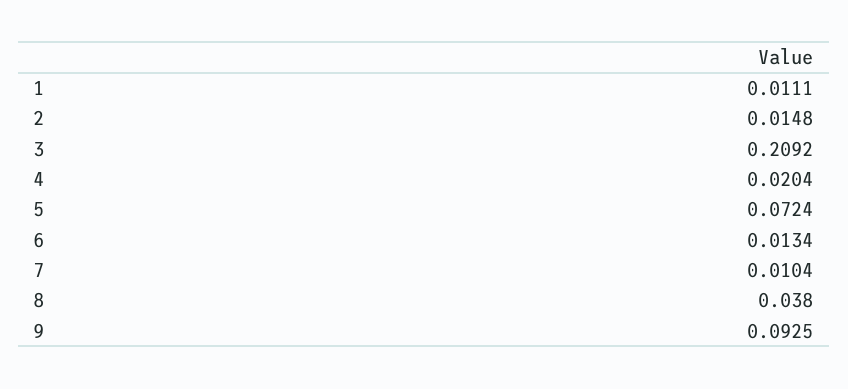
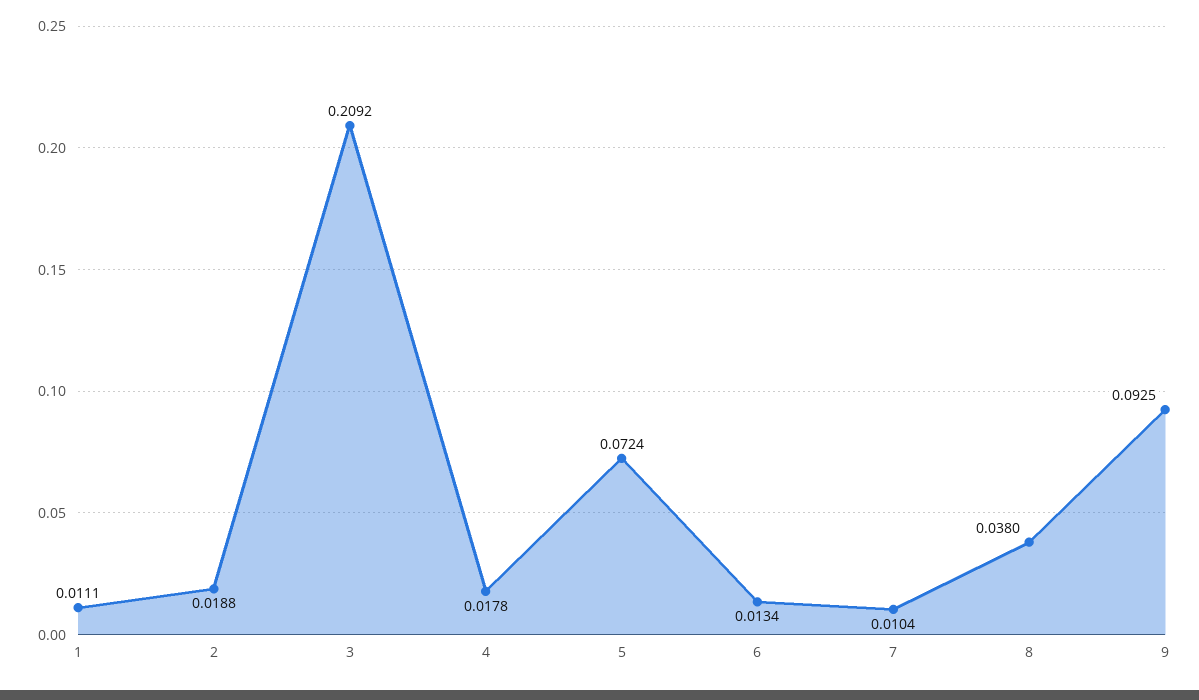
  {
    "1": 0.0111,
-   "2": 0.0148,
+   "2": 0.0188,
    "3": 0.2092,
-   "4": 0.0204,
+   "4": 0.0178,
    "5": 0.0724,
    "6": 0.0134,
    "7": 0.0104,
    "8": 0.038,
    "9": 0.0925
  }

